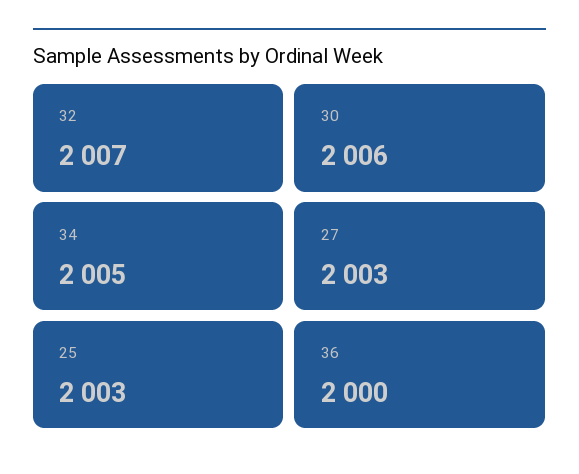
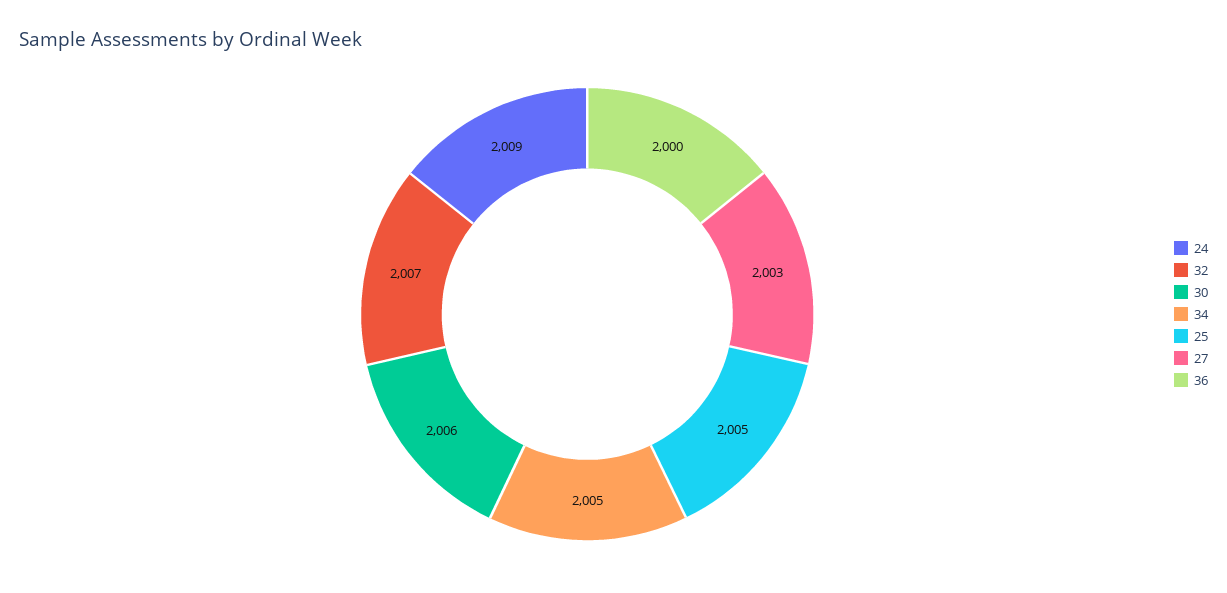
  {
    "32": 2007,
    "30": 2006,
    "34": 2005,
    "27": 2003,
-   "25": 2003,
+   "25": 2005,
-   "36": 2000
+   "36": 2000,
+   "24": 2009
  }

